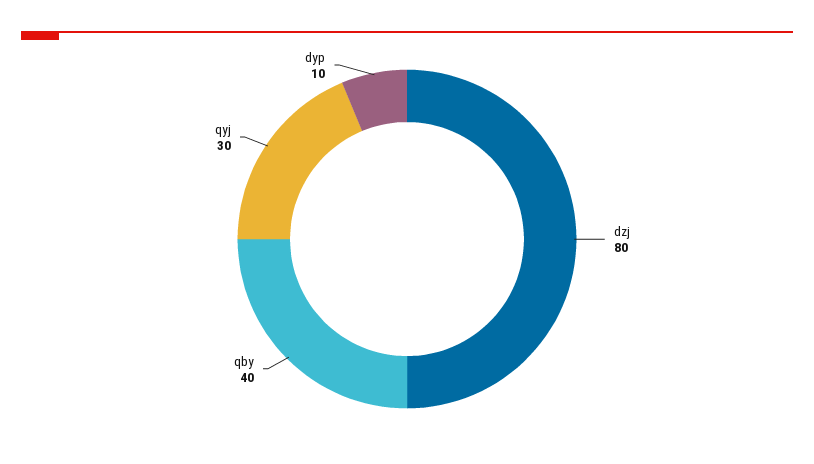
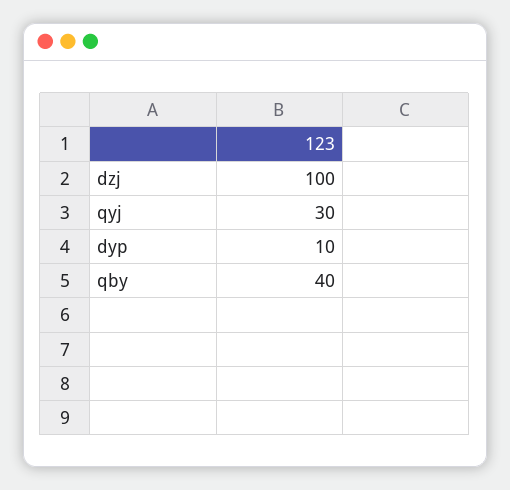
  {
-   "dzj": 80,
+   "dzj": 100,
    "qby": 40,
    "qyj": 30,
    "dyp": 10
  }

